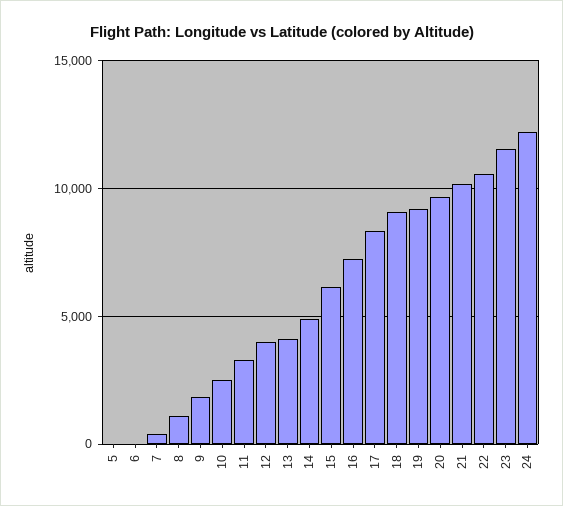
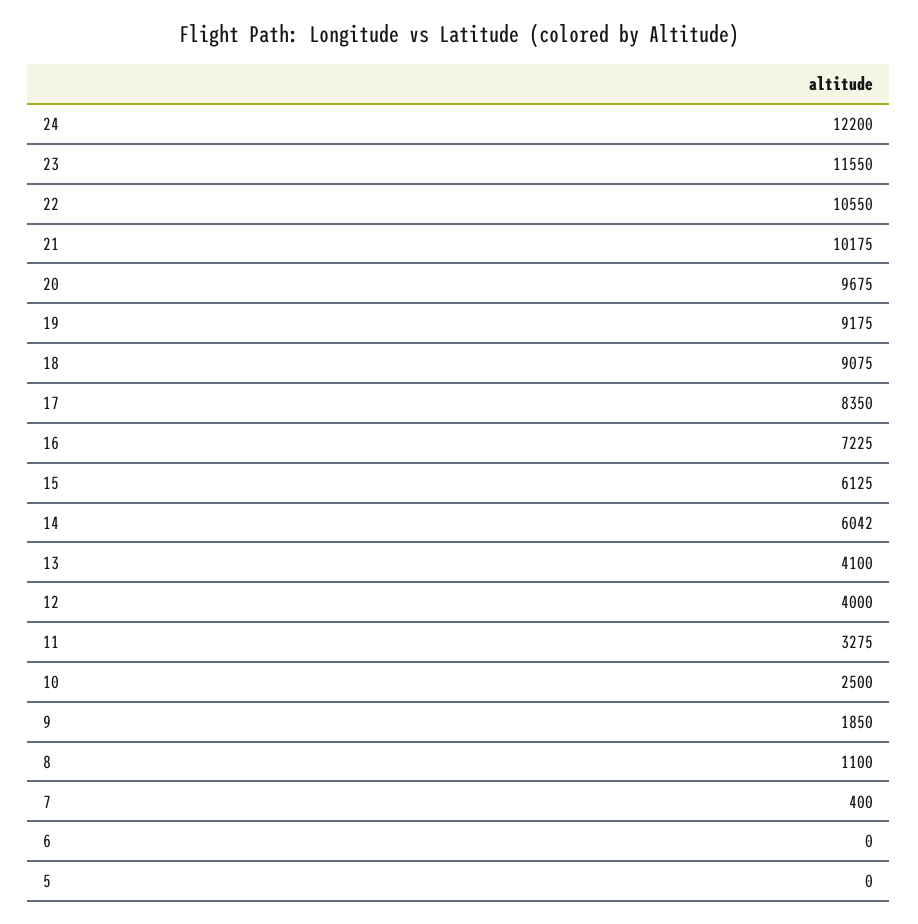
  {
    "5": 0,
    "6": 0,
    "7": 400,
    "8": 1100,
    "9": 1850,
    "10": 2500,
    "11": 3275,
    "12": 4000,
    "13": 4100,
-   "14": 5000,
+   "14": 6042,
    "15": 6125,
    "16": 7225,
    "17": 8350,
    "18": 9075,
    "19": 9175,
    "20": 9675,
    "21": 10175,
    "22": 10550,
    "23": 11550,
    "24": 12200
  }

